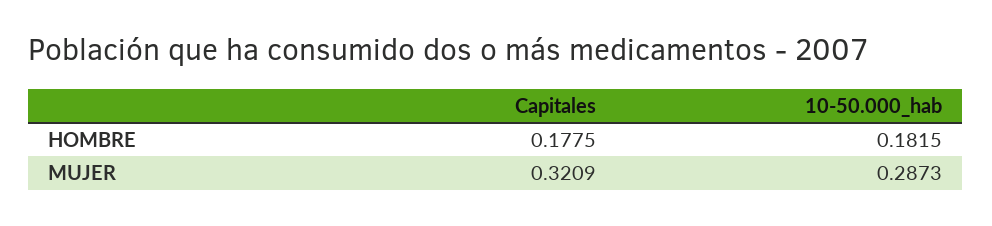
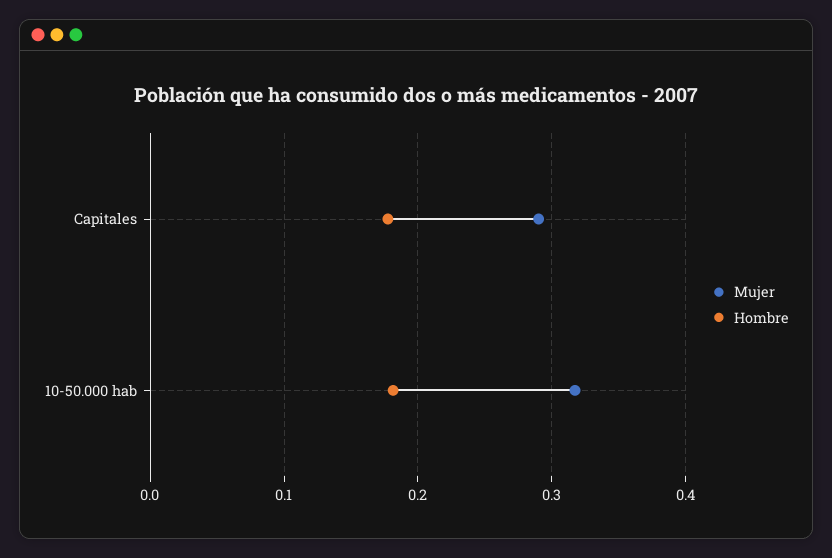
  {
    "HOMBRE": {
      "Capitales": 0.1775,
      "10-50.000_hab": 0.1815
    },
    "MUJER": {
-     "Capitales": 0.3209,
+     "Capitales": 0.29,
-     "10-50.000_hab": 0.2873
+     "10-50.000_hab": 0.32
    }
  }

